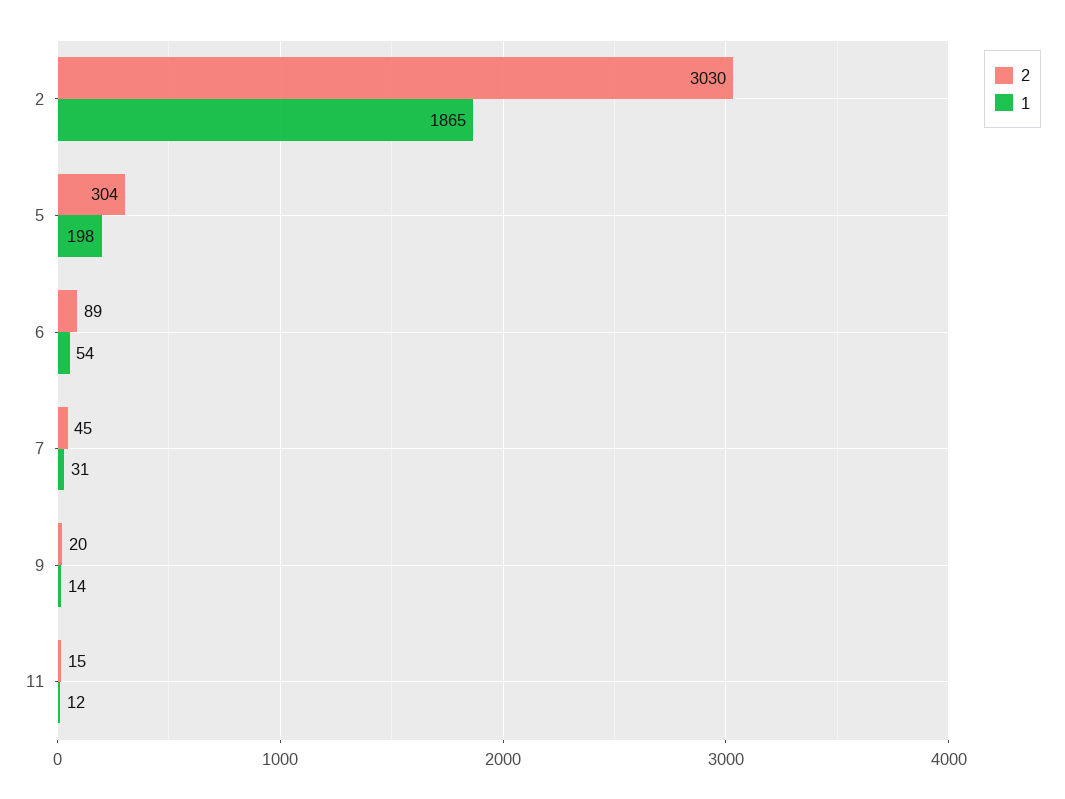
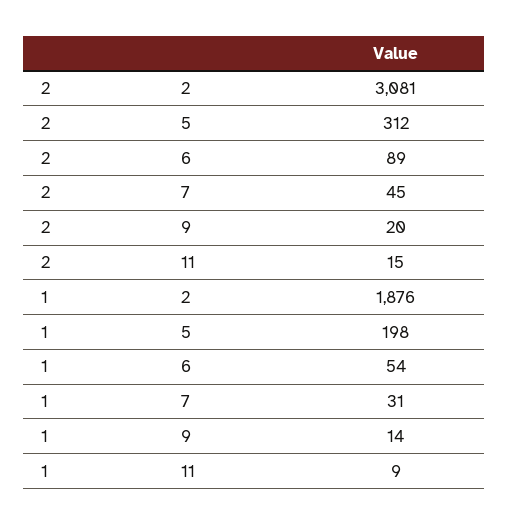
  {
    "2": {
-     "2": 3030,
+     "2": 3081,
-     "5": 304,
+     "5": 312,
      "6": 89,
      "7": 45,
      "9": 20,
      "11": 15
    },
    "1": {
-     "2": 1865,
+     "2": 1876,
      "5": 198,
      "6": 54,
      "7": 31,
      "9": 14,
-     "11": 12
+     "11": 9
    }
  }

